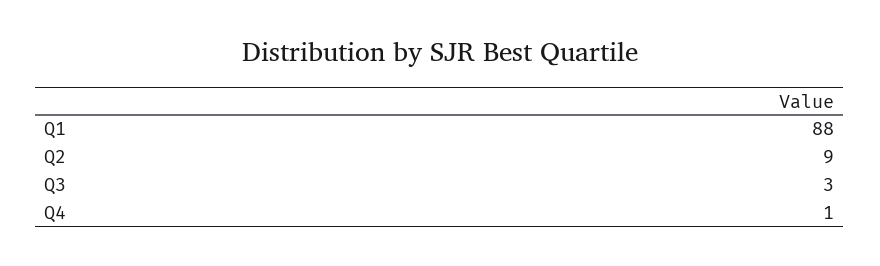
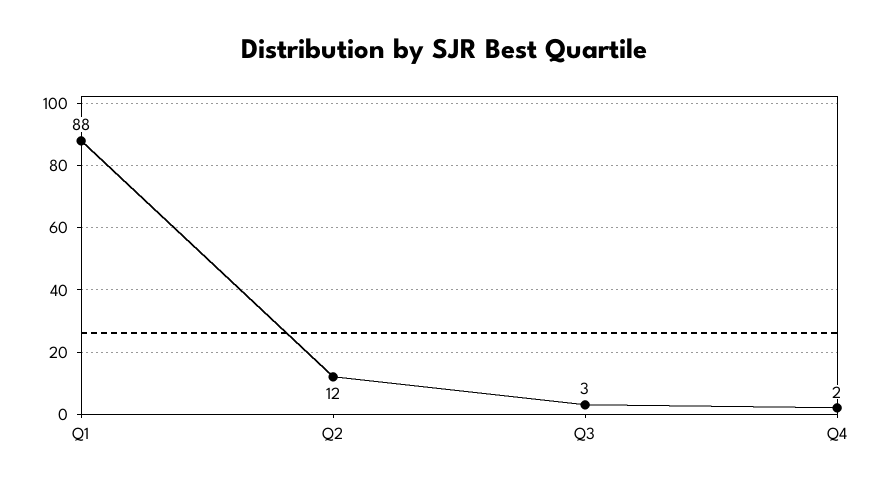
  {
    "Q1": 88,
-   "Q2": 9,
+   "Q2": 12,
    "Q3": 3,
-   "Q4": 1
+   "Q4": 2
  }

